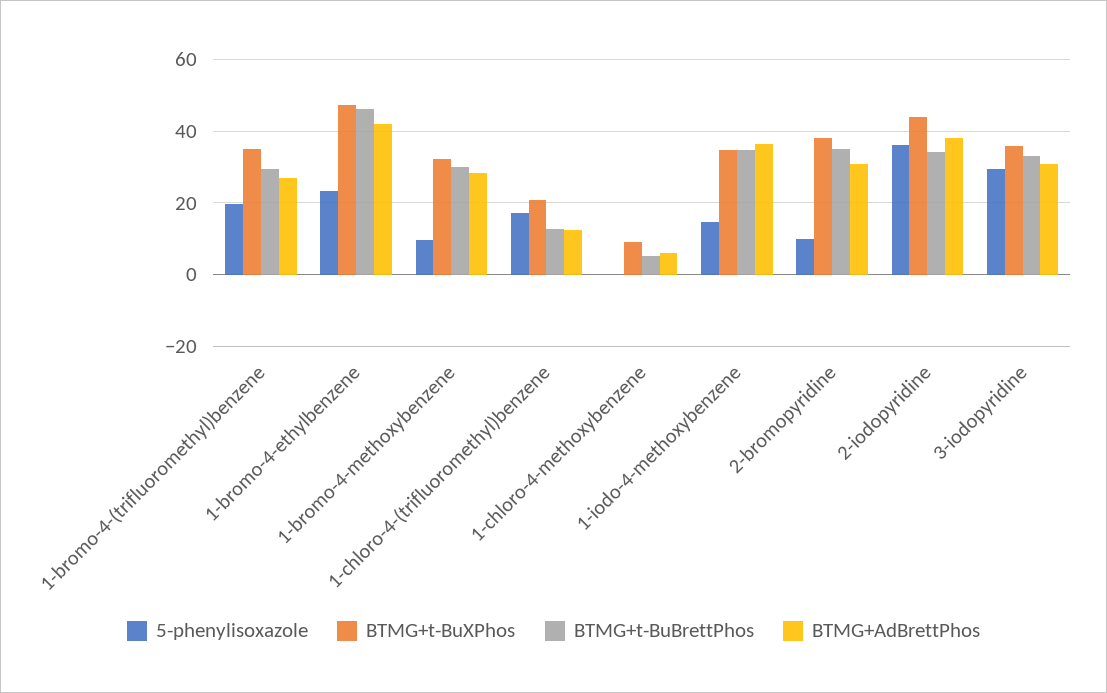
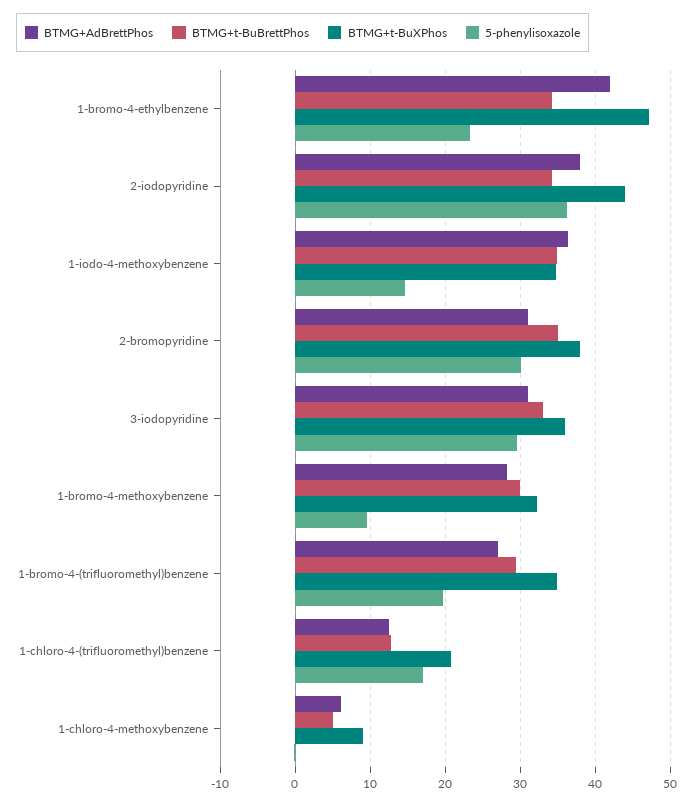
  {
    "5-phenylisoxazole": {
      "1-bromo-4-(trifluoromethyl)benzene": 20,
      "1-bromo-4-ethylbenzene": 23,
      "1-bromo-4-methoxybenzene": 10,
      "1-chloro-4-(trifluoromethyl)benzene": 17,
      "1-chloro-4-methoxybenzene": 0,
      "1-iodo-4-methoxybenzene": 15,
-     "2-bromopyridine": 10,
+     "2-bromopyridine": 30,
      "2-iodopyridine": 36,
      "3-iodopyridine": 30
    },
    "BTMG+t-BuXPhos": {
      "1-bromo-4-(trifluoromethyl)benzene": 35,
      "1-bromo-4-ethylbenzene": 47,
      "1-bromo-4-methoxybenzene": 32,
      "1-chloro-4-(trifluoromethyl)benzene": 21,
      "1-chloro-4-methoxybenzene": 9,
      "1-iodo-4-methoxybenzene": 35,
      "2-bromopyridine": 38,
      "2-iodopyridine": 44,
      "3-iodopyridine": 36
    },
    "BTMG+t-BuBrettPhos": {
      "1-bromo-4-(trifluoromethyl)benzene": 29,
-     "1-bromo-4-ethylbenzene": 46,
+     "1-bromo-4-ethylbenzene": 34,
      "1-bromo-4-methoxybenzene": 30,
      "1-chloro-4-(trifluoromethyl)benzene": 13,
      "1-chloro-4-methoxybenzene": 5,
      "1-iodo-4-methoxybenzene": 35,
      "2-bromopyridine": 35,
      "2-iodopyridine": 34,
      "3-iodopyridine": 33
    },
    "BTMG+AdBrettPhos": {
      "1-bromo-4-(trifluoromethyl)benzene": 27,
      "1-bromo-4-ethylbenzene": 42,
      "1-bromo-4-methoxybenzene": 28,
      "1-chloro-4-(trifluoromethyl)benzene": 12,
      "1-chloro-4-methoxybenzene": 6,
      "1-iodo-4-methoxybenzene": 36,
      "2-bromopyridine": 31,
      "2-iodopyridine": 38,
      "3-iodopyridine": 31
    }
  }

